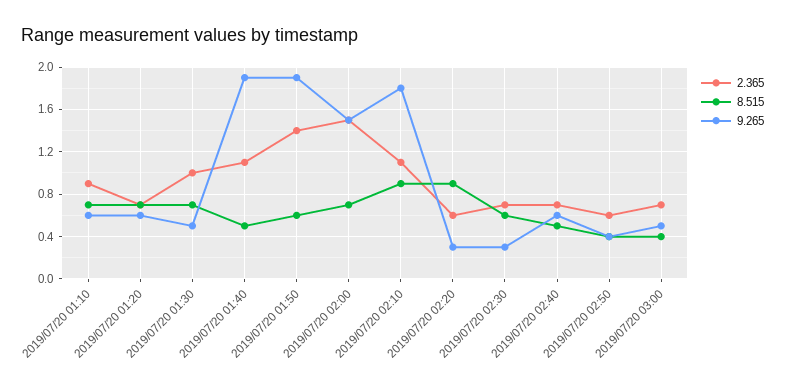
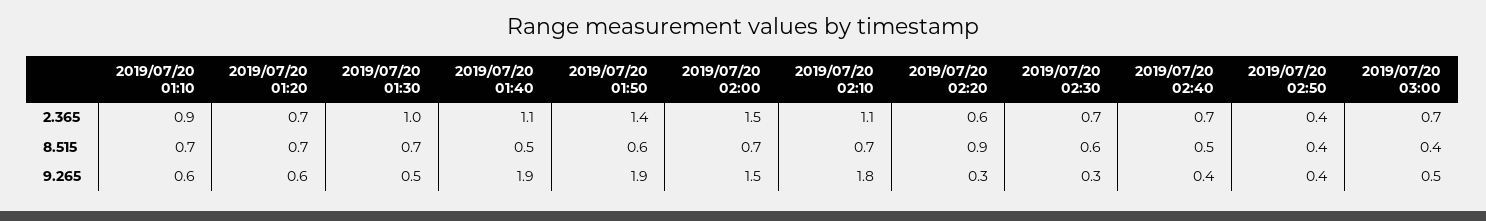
  {
    "2.365": {
      "2019/07/20 01:10": 0.9,
      "2019/07/20 01:20": 0.7,
      "2019/07/20 01:30": 1,
      "2019/07/20 01:40": 1.1,
      "2019/07/20 01:50": 1.4,
      "2019/07/20 02:00": 1.5,
      "2019/07/20 02:10": 1.1,
      "2019/07/20 02:20": 0.6,
      "2019/07/20 02:30": 0.7,
      "2019/07/20 02:40": 0.7,
-     "2019/07/20 02:50": 0.6,
+     "2019/07/20 02:50": 0.4,
      "2019/07/20 03:00": 0.7
    },
    "8.515": {
      "2019/07/20 01:10": 0.7,
      "2019/07/20 01:20": 0.7,
      "2019/07/20 01:30": 0.7,
      "2019/07/20 01:40": 0.5,
      "2019/07/20 01:50": 0.6,
      "2019/07/20 02:00": 0.7,
-     "2019/07/20 02:10": 0.9,
+     "2019/07/20 02:10": 0.7,
      "2019/07/20 02:20": 0.9,
      "2019/07/20 02:30": 0.6,
      "2019/07/20 02:40": 0.5,
      "2019/07/20 02:50": 0.4,
      "2019/07/20 03:00": 0.4
    },
    "9.265": {
      "2019/07/20 01:10": 0.6,
      "2019/07/20 01:20": 0.6,
      "2019/07/20 01:30": 0.5,
      "2019/07/20 01:40": 1.9,
      "2019/07/20 01:50": 1.9,
      "2019/07/20 02:00": 1.5,
      "2019/07/20 02:10": 1.8,
      "2019/07/20 02:20": 0.3,
      "2019/07/20 02:30": 0.3,
-     "2019/07/20 02:40": 0.6,
+     "2019/07/20 02:40": 0.4,
      "2019/07/20 02:50": 0.4,
      "2019/07/20 03:00": 0.5
    }
  }

